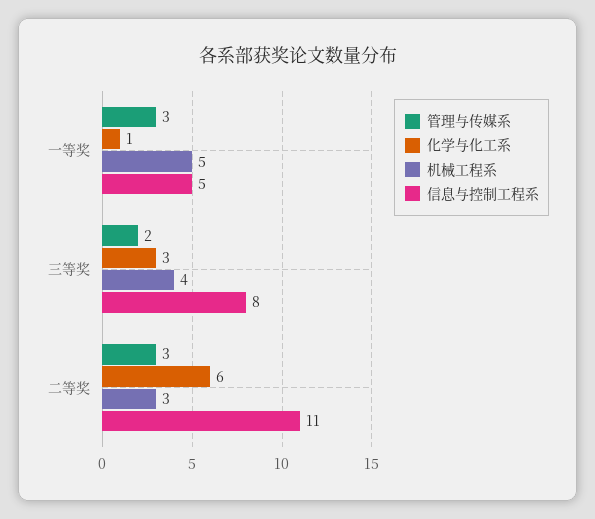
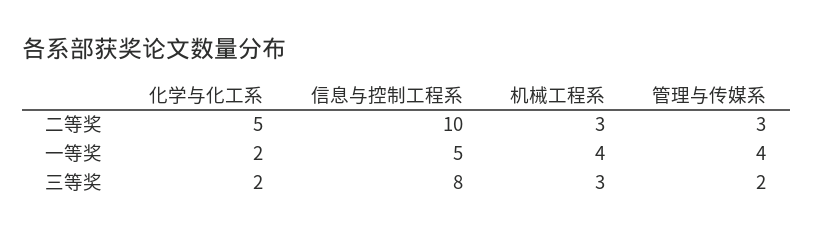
  {
    "管理与传媒系": {
-     "一等奖": 3,
+     "一等奖": 4,
      "三等奖": 2,
      "二等奖": 3
    },
    "化学与化工系": {
-     "一等奖": 1,
+     "一等奖": 2,
-     "三等奖": 3,
+     "三等奖": 2,
-     "二等奖": 6
+     "二等奖": 5
    },
    "机械工程系": {
-     "一等奖": 5,
+     "一等奖": 4,
-     "三等奖": 4,
+     "三等奖": 3,
      "二等奖": 3
    },
    "信息与控制工程系": {
      "一等奖": 5,
      "三等奖": 8,
-     "二等奖": 11
+     "二等奖": 10
    }
  }

